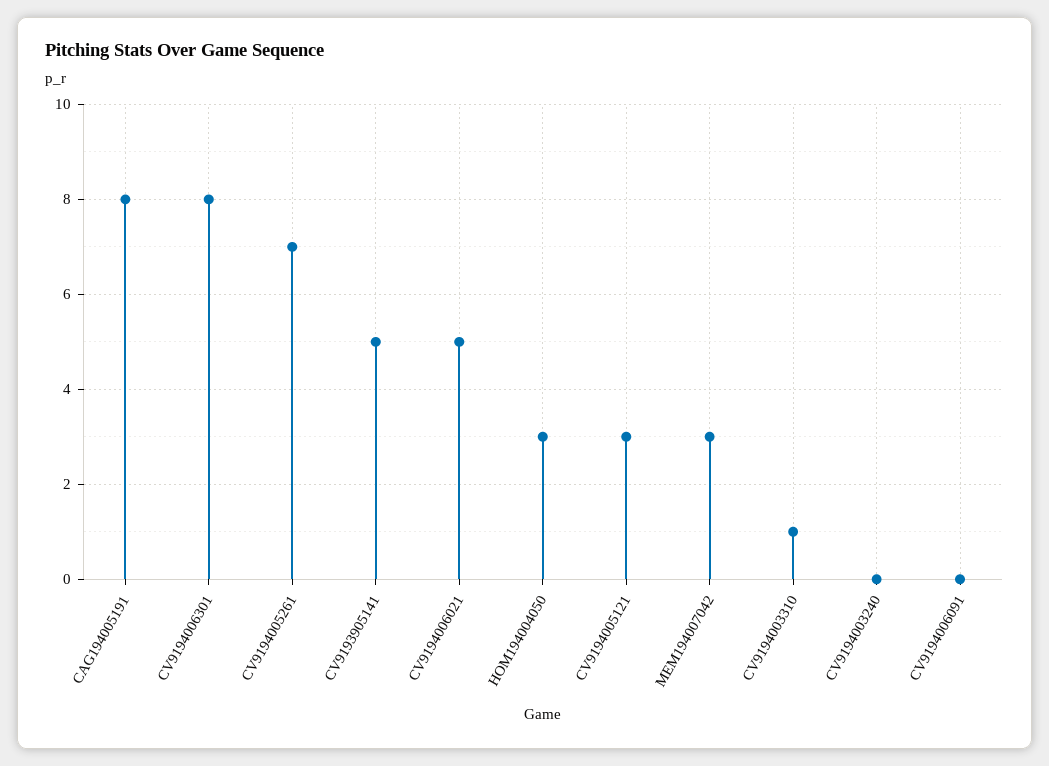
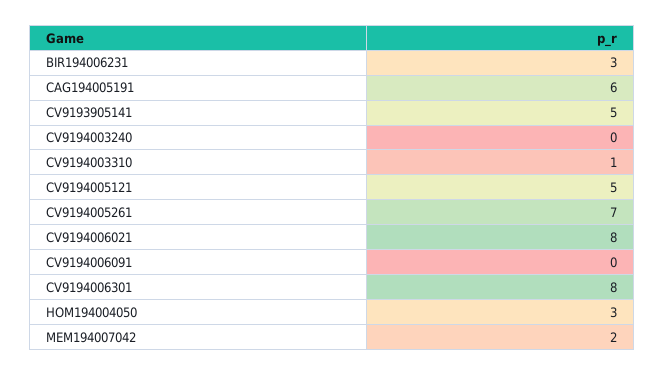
  {
-   "CAG194005191": 8,
+   "CAG194005191": 6,
    "CV9194006301": 8,
    "CV9194005261": 7,
    "CV9193905141": 5,
-   "CV9194006021": 5,
+   "CV9194006021": 8,
    "HOM194004050": 3,
-   "CV9194005121": 3,
+   "CV9194005121": 5,
-   "MEM194007042": 3,
+   "MEM194007042": 2,
    "CV9194003310": 1,
    "CV9194003240": 0,
-   "CV9194006091": 0
+   "CV9194006091": 0,
+   "BIR194006231": 3
  }

